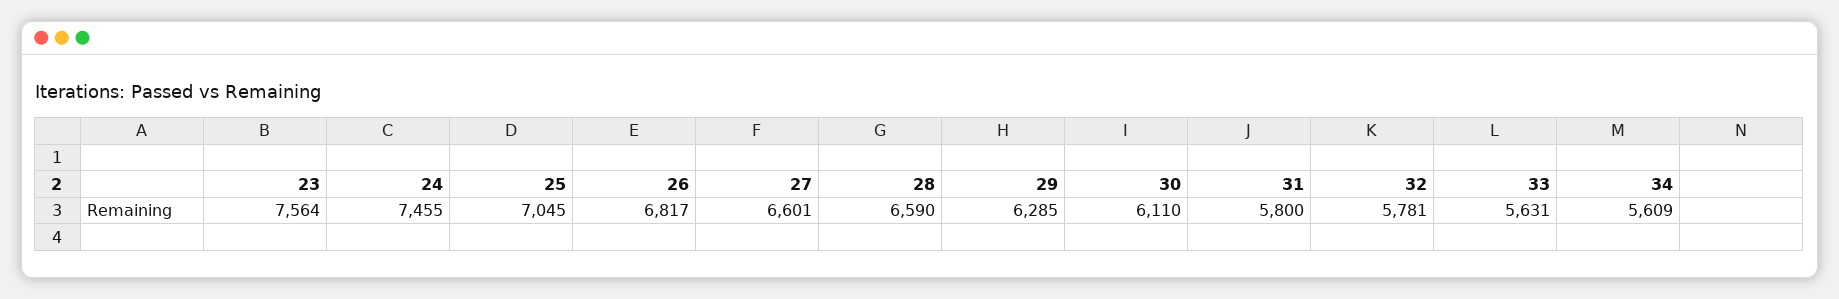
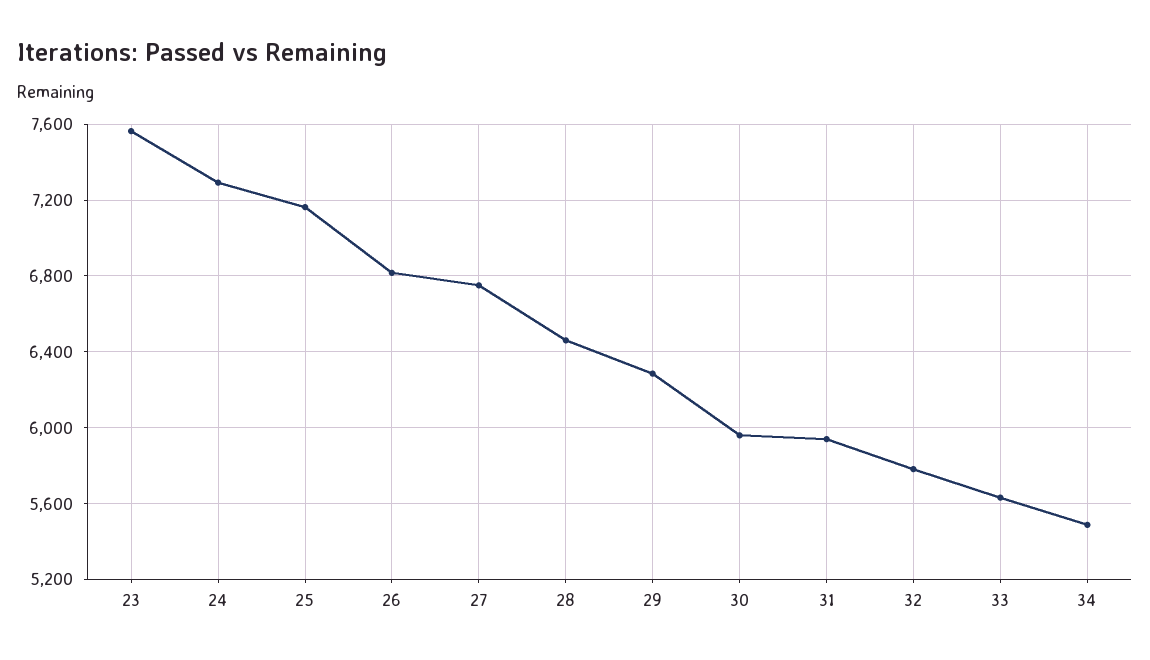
  {
    "23": 7564,
-   "24": 7455,
+   "24": 7300,
-   "25": 7045,
+   "25": 7150,
    "26": 6817,
-   "27": 6601,
+   "27": 6750,
-   "28": 6590,
+   "28": 6450,
    "29": 6285,
-   "30": 6110,
+   "30": 5950,
-   "31": 5800,
+   "31": 5950,
    "32": 5781,
    "33": 5631,
-   "34": 5609
+   "34": 5500
  }

